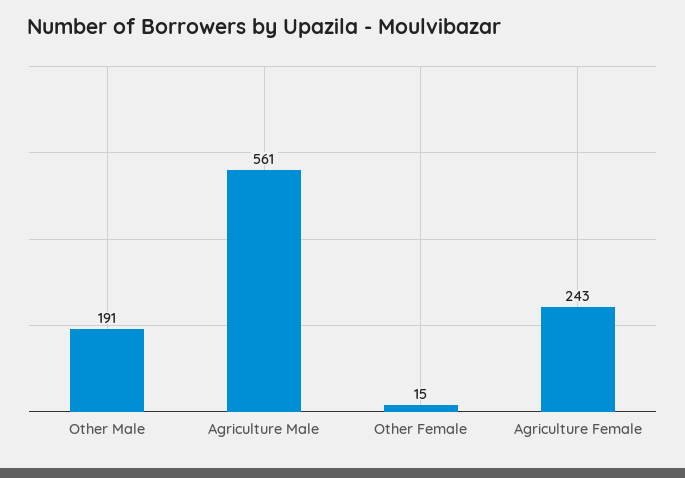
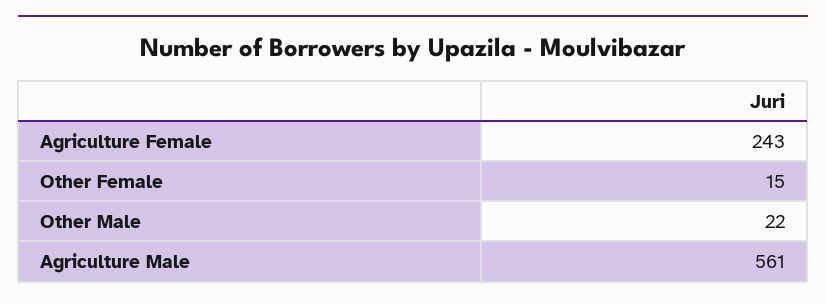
  {
-   "Other Male": 191,
+   "Other Male": 22,
    "Agriculture Male": 561,
    "Other Female": 15,
    "Agriculture Female": 243
  }

